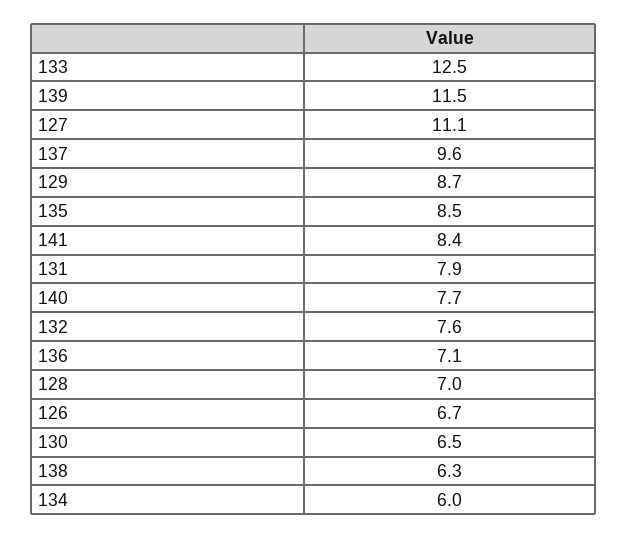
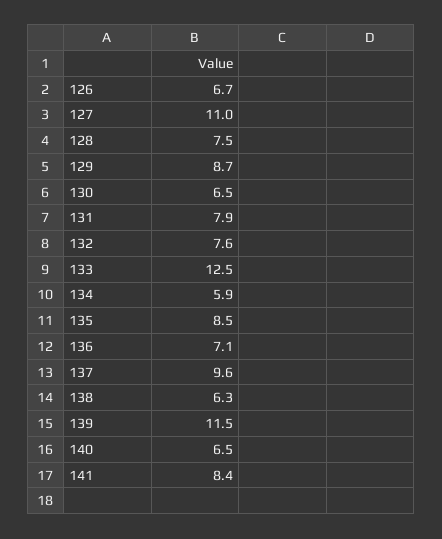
  {
    "133": 12.5,
    "139": 11.5,
-   "127": 11.1,
+   "127": 11,
    "137": 9.6,
    "129": 8.7,
    "135": 8.5,
    "141": 8.4,
    "131": 7.9,
-   "140": 7.7,
+   "140": 6.5,
    "132": 7.6,
    "136": 7.1,
-   "128": 7,
+   "128": 7.5,
    "126": 6.7,
    "130": 6.5,
    "138": 6.3,
-   "134": 6
+   "134": 5.9
  }

